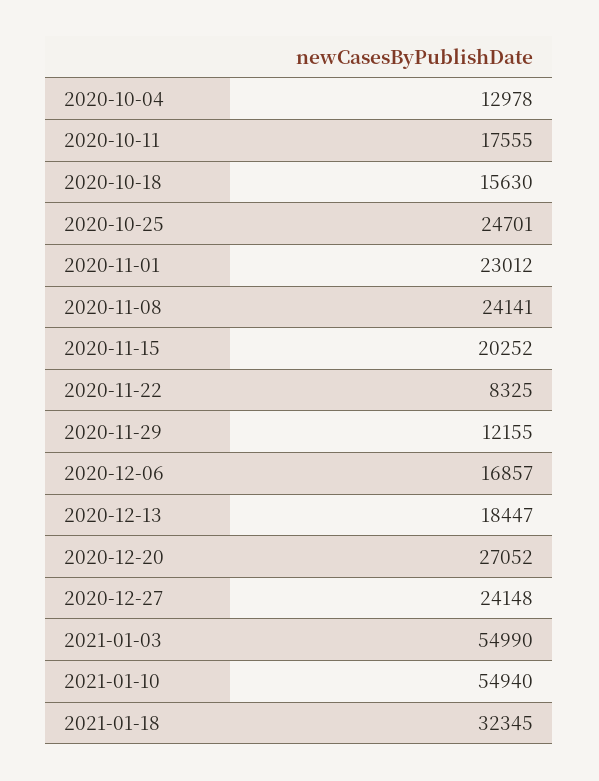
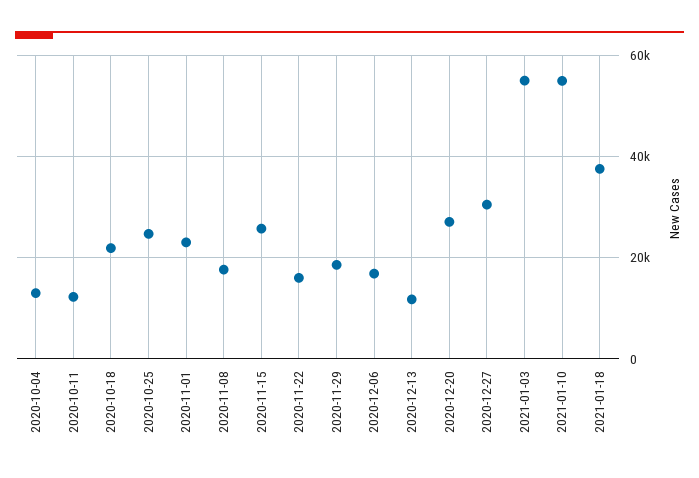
  {
    "2020-10-04": 12978,
-   "2020-10-11": 17555,
+   "2020-10-11": 12000,
-   "2020-10-18": 15630,
+   "2020-10-18": 22000,
    "2020-10-25": 24701,
    "2020-11-01": 23012,
-   "2020-11-08": 24141,
+   "2020-11-08": 18000,
-   "2020-11-15": 20252,
+   "2020-11-15": 26000,
-   "2020-11-22": 8325,
+   "2020-11-22": 16000,
-   "2020-11-29": 12155,
+   "2020-11-29": 18000,
    "2020-12-06": 16857,
-   "2020-12-13": 18447,
+   "2020-12-13": 12000,
    "2020-12-20": 27052,
-   "2020-12-27": 24148,
+   "2020-12-27": 30000,
    "2021-01-03": 54990,
    "2021-01-10": 54940,
-   "2021-01-18": 32345
+   "2021-01-18": 38000
  }

